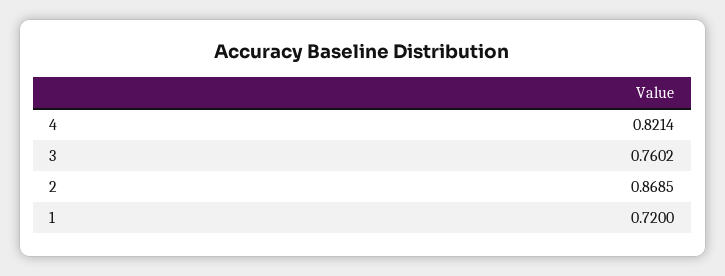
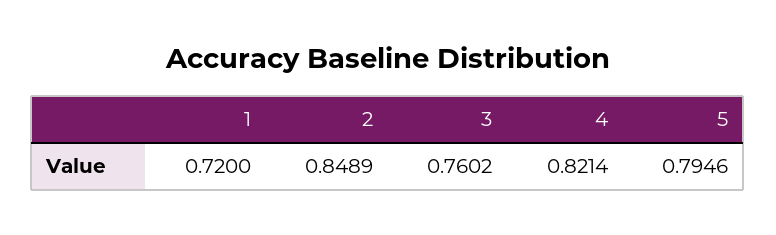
  {
    "4": 0.8214,
    "3": 0.7602,
-   "2": 0.8685,
+   "2": 0.8489,
-   "1": 0.72
+   "1": 0.72,
+   "5": 0.7946
  }

